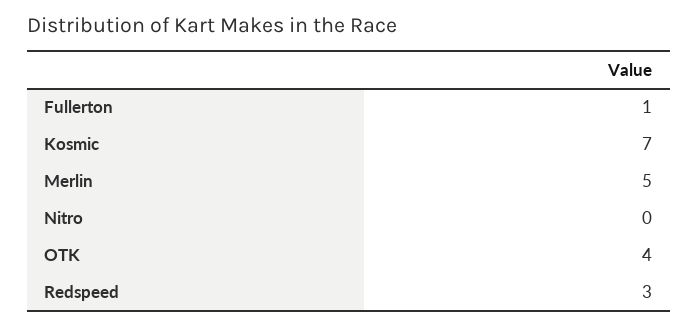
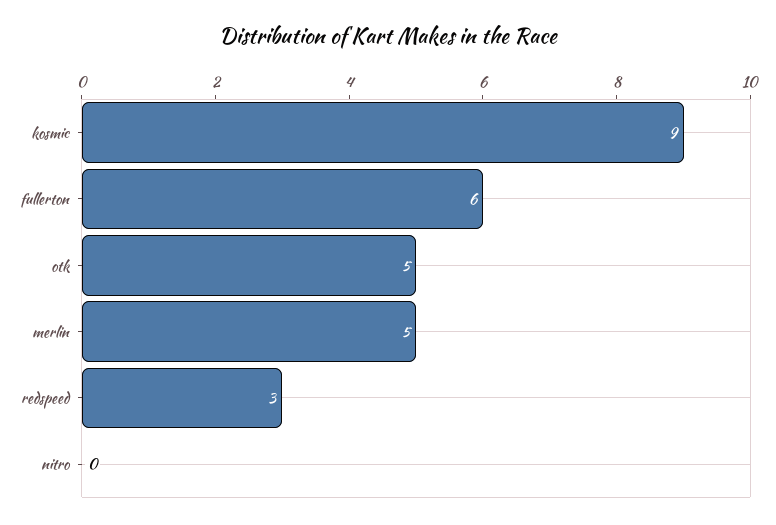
  {
-   "Fullerton": 1,
+   "Fullerton": 6,
-   "Kosmic": 7,
+   "Kosmic": 9,
    "Merlin": 5,
    "Nitro": 0,
-   "OTK": 4,
+   "OTK": 5,
    "Redspeed": 3
  }

